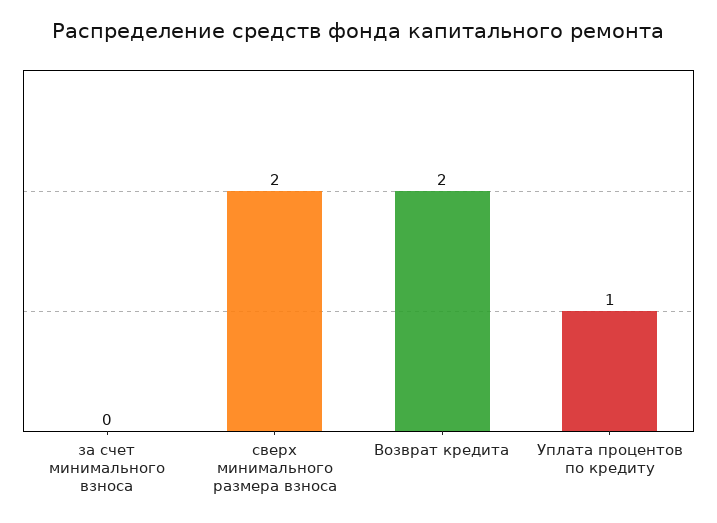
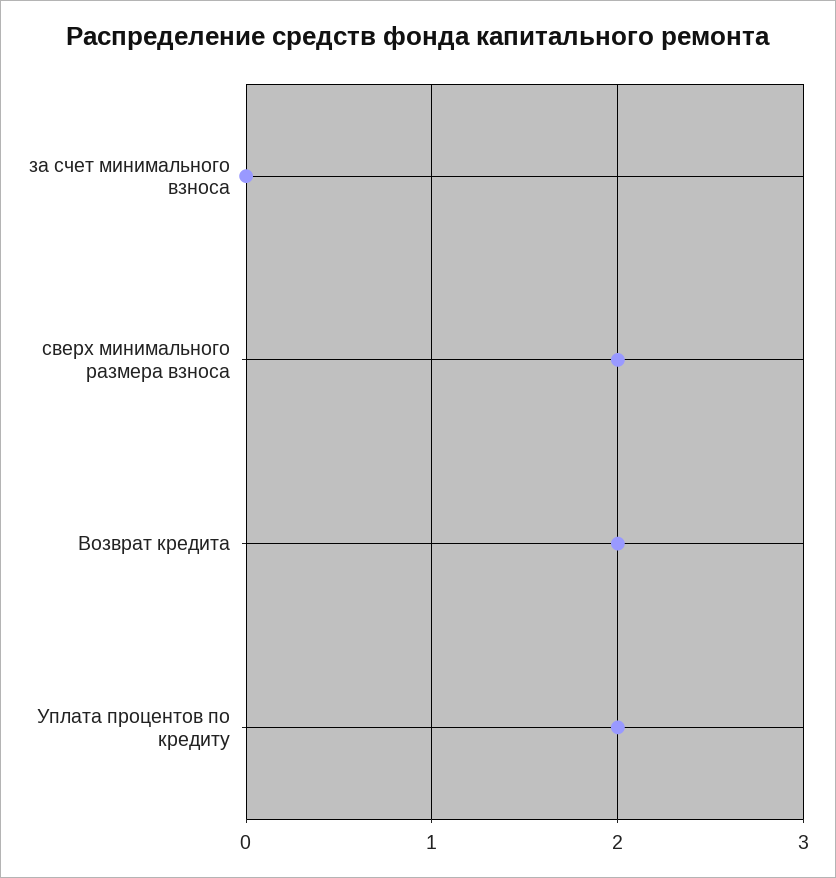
  {
    "за счет минимального взноса": 0,
    "сверх минимального размера взноса": 2,
    "Возврат кредита": 2,
-   "Уплата процентов по кредиту": 1
+   "Уплата процентов по кредиту": 2
  }

